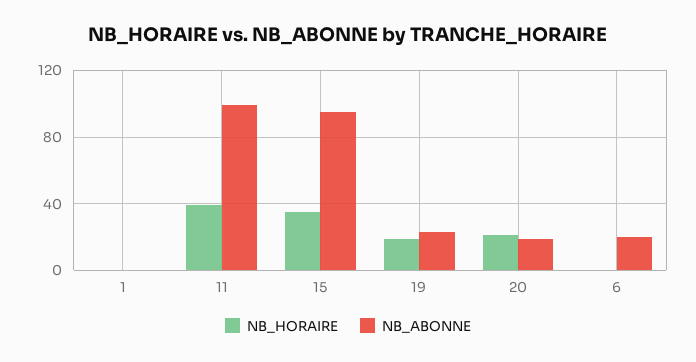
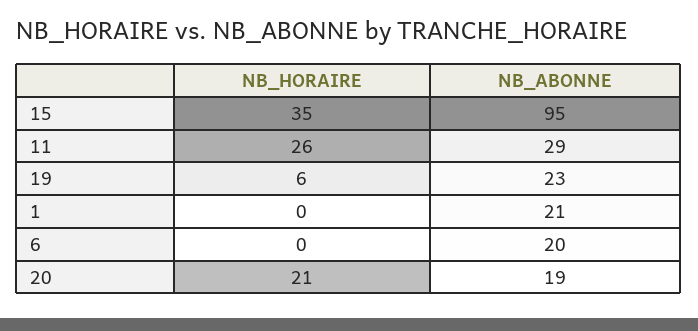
  {
    "NB_HORAIRE": {
      "1": 0,
-     "11": 40,
+     "11": 26,
      "15": 35,
-     "19": 20,
+     "19": 6,
      "20": 21,
      "6": 0
    },
    "NB_ABONNE": {
-     "1": 0,
+     "1": 21,
-     "11": 100,
+     "11": 29,
      "15": 95,
      "19": 23,
      "20": 19,
      "6": 20
    }
  }

